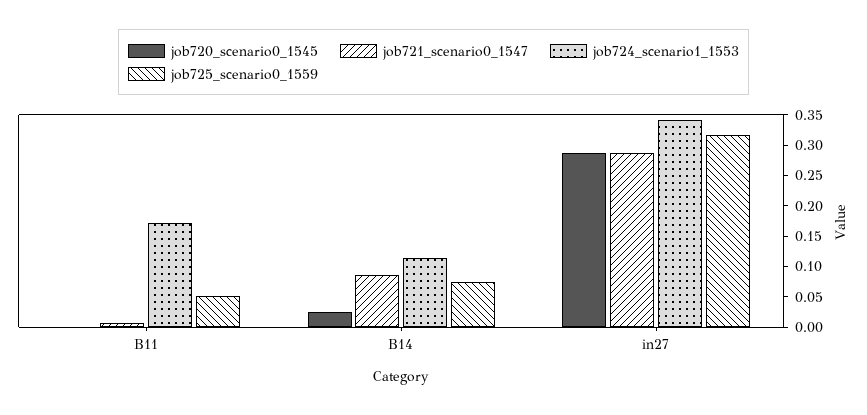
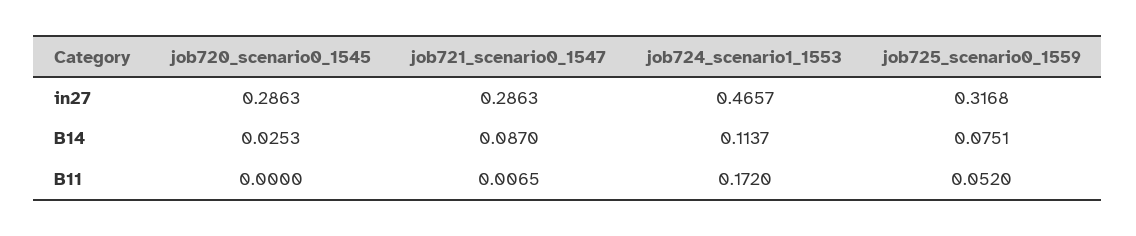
  {
    "job720_scenario0_1545": {
      "B11": 0,
      "B14": 0.0253,
      "in27": 0.2863
    },
    "job721_scenario0_1547": {
      "B11": 0.0065,
      "B14": 0.087,
      "in27": 0.2863
    },
    "job724_scenario1_1553": {
      "B11": 0.172,
      "B14": 0.1137,
-     "in27": 0.35
+     "in27": 0.4657
    },
    "job725_scenario0_1559": {
      "B11": 0.052,
      "B14": 0.0751,
      "in27": 0.3168
    }
  }

